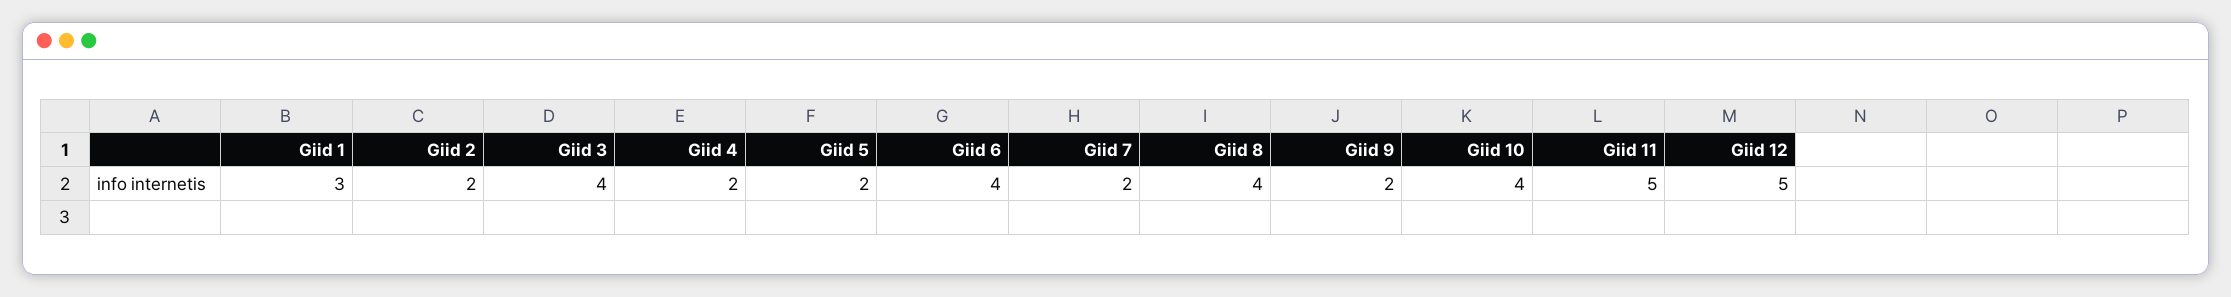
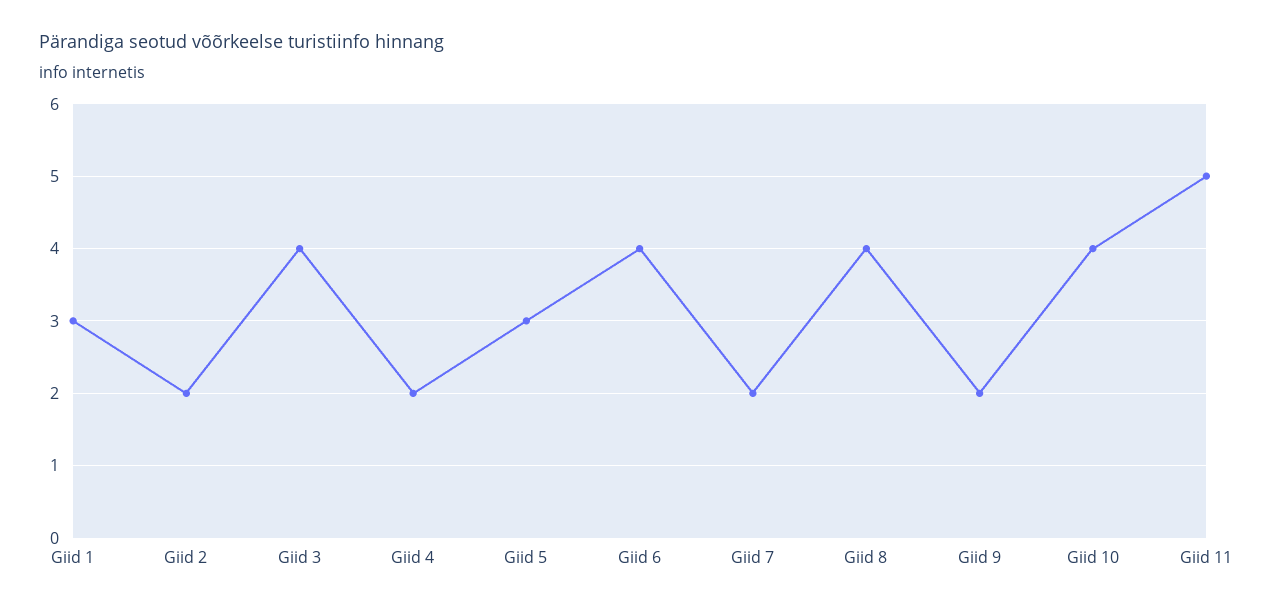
  {
    "Giid 1": 3,
    "Giid 2": 2,
    "Giid 3": 4,
    "Giid 4": 2,
-   "Giid 5": 2,
+   "Giid 5": 3,
    "Giid 6": 4,
    "Giid 7": 2,
    "Giid 8": 4,
    "Giid 9": 2,
    "Giid 10": 4,
-   "Giid 11": 5,
+   "Giid 11": 5
-   "Giid 12": 5
  }

